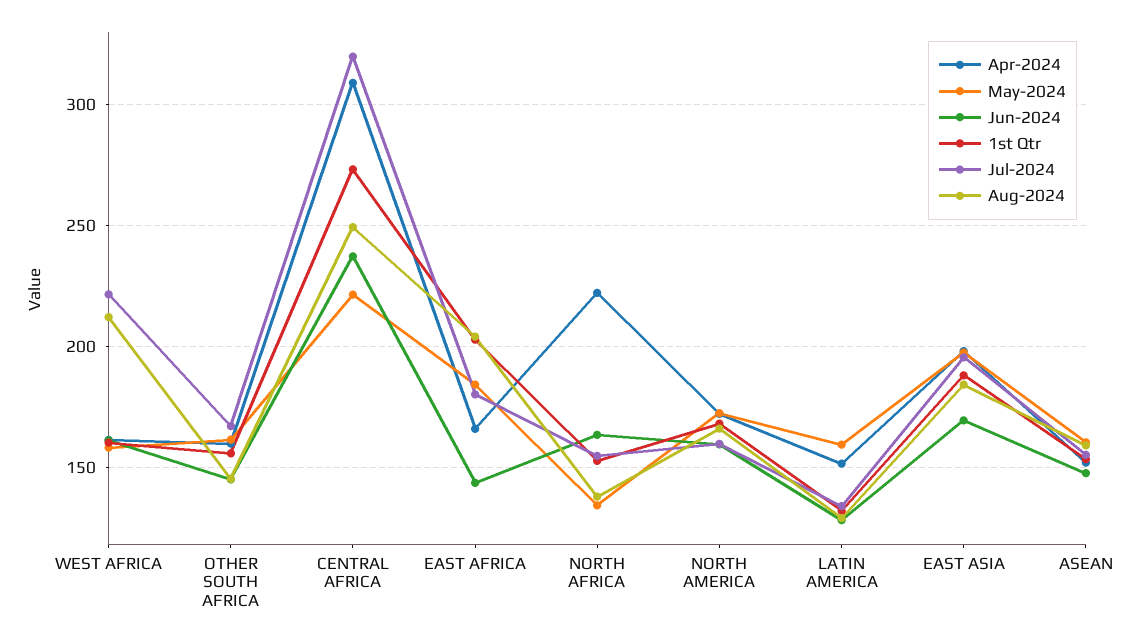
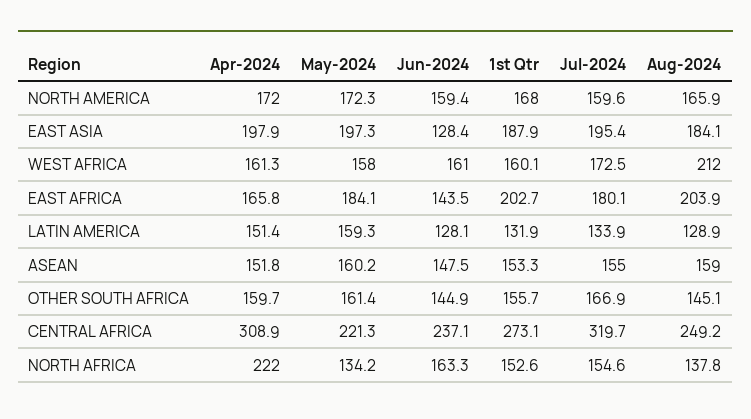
  {
    "Apr-2024": {
      "WEST AFRICA": 161.3,
      "OTHER SOUTH AFRICA": 159.7,
      "CENTRAL AFRICA": 308.9,
      "EAST AFRICA": 165.8,
      "NORTH AFRICA": 222,
      "NORTH AMERICA": 172,
      "LATIN AMERICA": 151.4,
      "EAST ASIA": 197.9,
      "ASEAN": 151.8
    },
    "May-2024": {
      "WEST AFRICA": 158,
      "OTHER SOUTH AFRICA": 161.4,
      "CENTRAL AFRICA": 221.3,
      "EAST AFRICA": 184.1,
      "NORTH AFRICA": 134.2,
      "NORTH AMERICA": 172.3,
      "LATIN AMERICA": 159.3,
      "EAST ASIA": 197.3,
      "ASEAN": 160.2
    },
    "Jun-2024": {
      "WEST AFRICA": 161,
      "OTHER SOUTH AFRICA": 144.9,
      "CENTRAL AFRICA": 237.1,
      "EAST AFRICA": 143.5,
      "NORTH AFRICA": 163.3,
      "NORTH AMERICA": 159.4,
      "LATIN AMERICA": 128.1,
-     "EAST ASIA": 170,
+     "EAST ASIA": 128.4,
      "ASEAN": 147.5
    },
    "1st Qtr": {
      "WEST AFRICA": 160.1,
      "OTHER SOUTH AFRICA": 155.7,
      "CENTRAL AFRICA": 273.1,
      "EAST AFRICA": 202.7,
      "NORTH AFRICA": 152.6,
      "NORTH AMERICA": 168,
      "LATIN AMERICA": 131.9,
      "EAST ASIA": 187.9,
      "ASEAN": 153.3
    },
    "Jul-2024": {
-     "WEST AFRICA": 220,
+     "WEST AFRICA": 172.5,
      "OTHER SOUTH AFRICA": 166.9,
      "CENTRAL AFRICA": 319.7,
      "EAST AFRICA": 180.1,
      "NORTH AFRICA": 154.6,
      "NORTH AMERICA": 159.6,
      "LATIN AMERICA": 133.9,
      "EAST ASIA": 195.4,
      "ASEAN": 155
    },
    "Aug-2024": {
      "WEST AFRICA": 212,
      "OTHER SOUTH AFRICA": 145.1,
      "CENTRAL AFRICA": 249.2,
      "EAST AFRICA": 203.9,
      "NORTH AFRICA": 137.8,
      "NORTH AMERICA": 165.9,
      "LATIN AMERICA": 128.9,
      "EAST ASIA": 184.1,
      "ASEAN": 159
    }
  }

